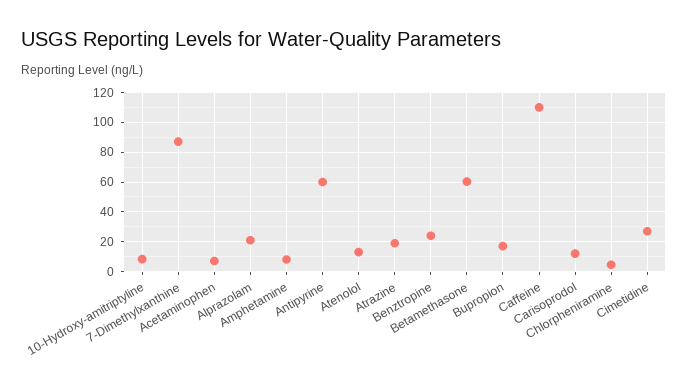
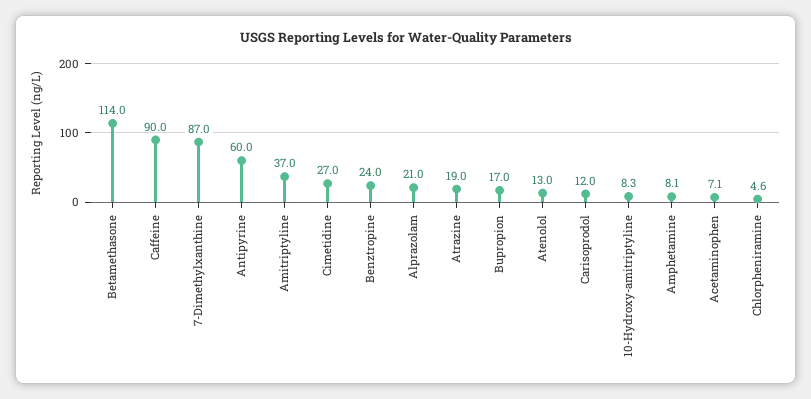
  {
    "10-Hydroxy-amitriptyline": 8.3,
    "7-Dimethylxanthine": 87,
    "Acetaminophen": 7.1,
    "Alprazolam": 21,
    "Amphetamine": 8.1,
    "Antipyrine": 60,
    "Atenolol": 13,
    "Atrazine": 19,
    "Benztropine": 24,
-   "Betamethasone": 60,
+   "Betamethasone": 114,
    "Bupropion": 17,
-   "Caffeine": 110,
+   "Caffeine": 90,
    "Carisoprodol": 12,
    "Chlorpheniramine": 4.6,
-   "Cimetidine": 27
+   "Cimetidine": 27,
+   "Amitriptyline": 37
  }

